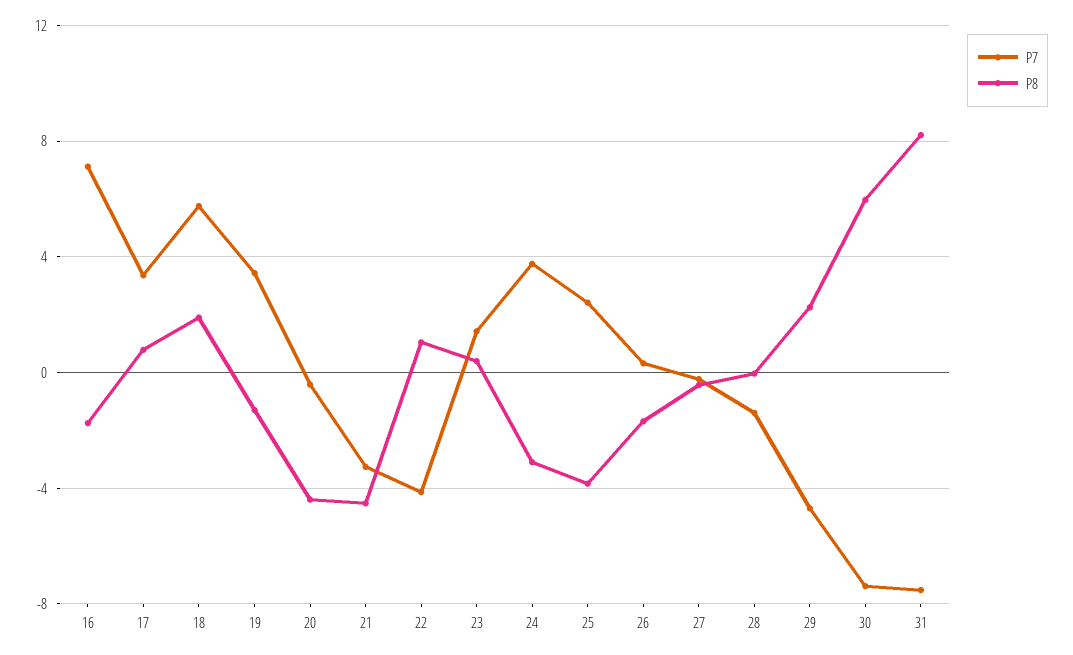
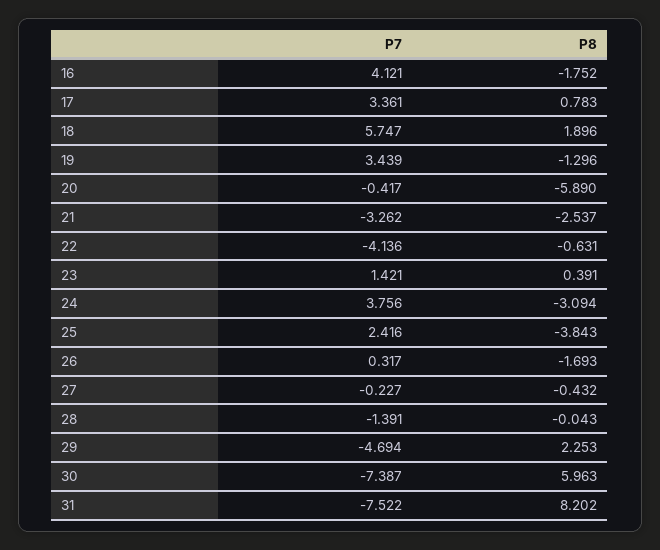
  {
    "P7": {
-     "16": 7,
+     "16": 4.121,
      "17": 3.361,
      "18": 5.747,
      "19": 3.439,
      "20": -0.417,
      "21": -3.262,
      "22": -4.136,
      "23": 1.421,
      "24": 3.756,
      "25": 2.416,
      "26": 0.317,
      "27": -0.227,
      "28": -1.391,
      "29": -4.694,
      "30": -7.387,
      "31": -7.522
    },
    "P8": {
      "16": -1.752,
      "17": 0.783,
      "18": 1.896,
      "19": -1.296,
-     "20": -4.5,
+     "20": -5.89,
-     "21": -4.5,
+     "21": -2.537,
-     "22": 1,
+     "22": -0.631,
      "23": 0.391,
      "24": -3.094,
      "25": -3.843,
      "26": -1.693,
      "27": -0.432,
      "28": -0.043,
      "29": 2.253,
      "30": 5.963,
      "31": 8.202
    }
  }

